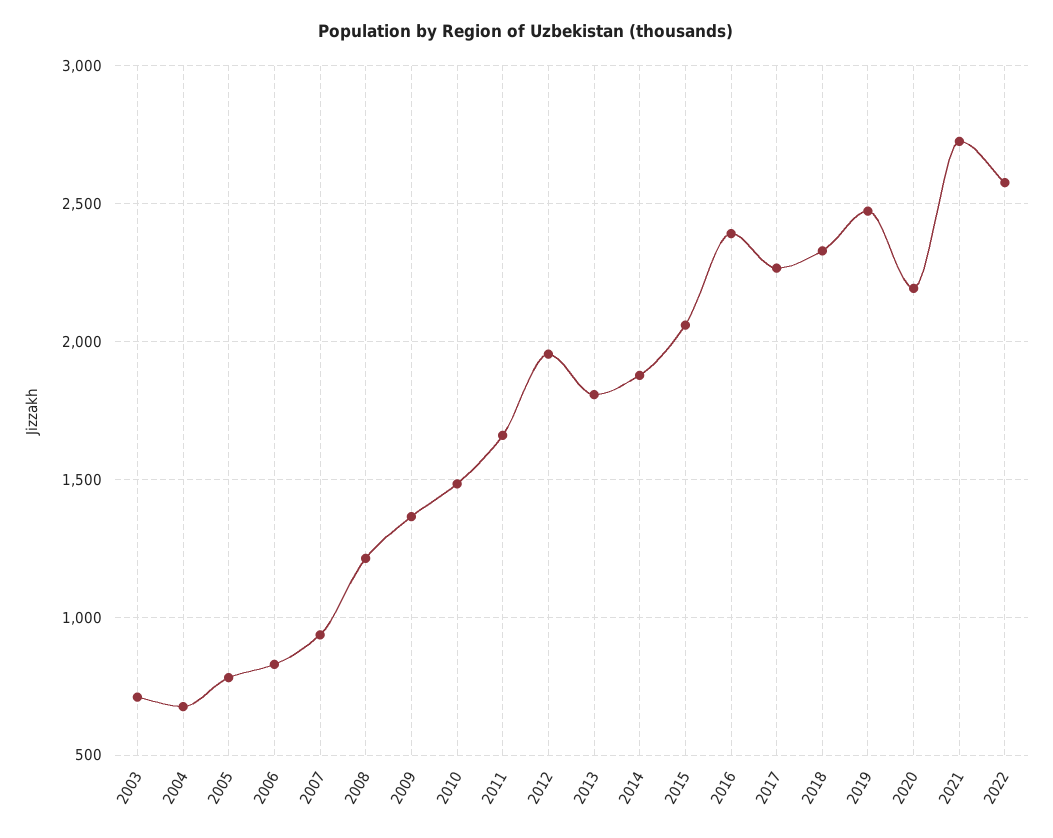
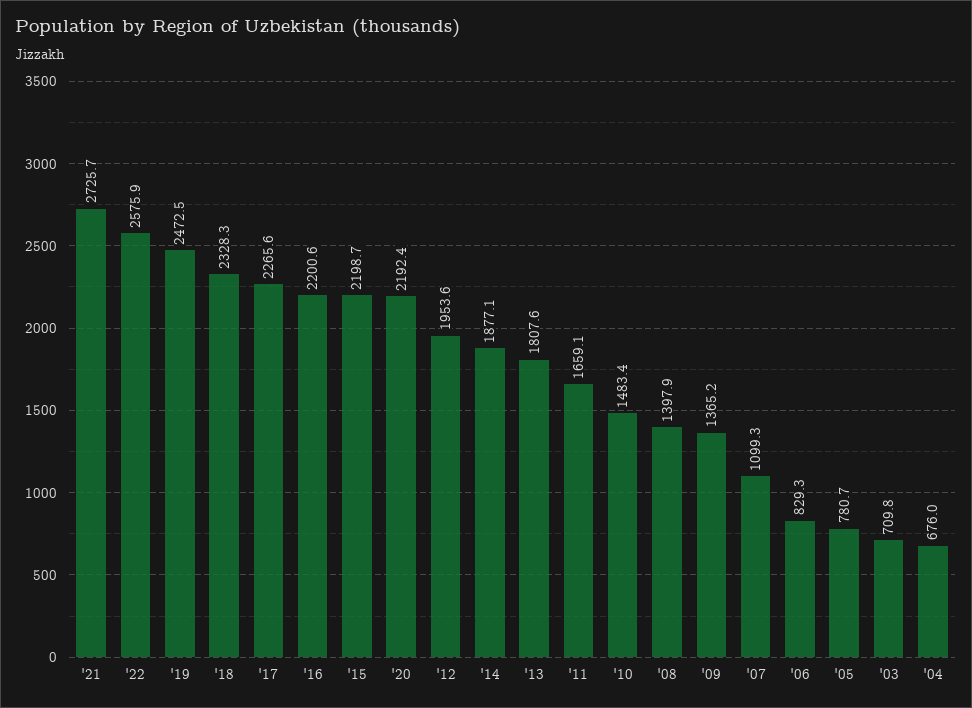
  {
    "2003": 709.8,
    "2004": 676,
    "2005": 780.7,
    "2006": 829.3,
-   "2007": 950,
+   "2007": 1099.3,
-   "2008": 1200,
+   "2008": 1397.9,
    "2009": 1365.2,
    "2010": 1483.4,
    "2011": 1659.1,
    "2012": 1953.6,
    "2013": 1807.6,
    "2014": 1877.1,
-   "2015": 2050,
+   "2015": 2198.7,
-   "2016": 2400,
+   "2016": 2200.6,
    "2017": 2265.6,
    "2018": 2328.3,
    "2019": 2472.5,
    "2020": 2192.4,
    "2021": 2725.7,
    "2022": 2575.9
  }

